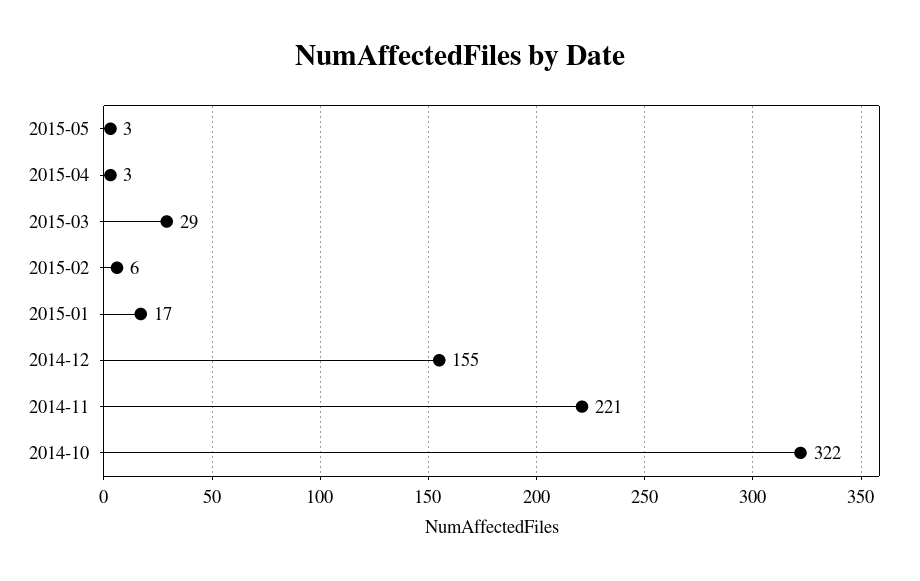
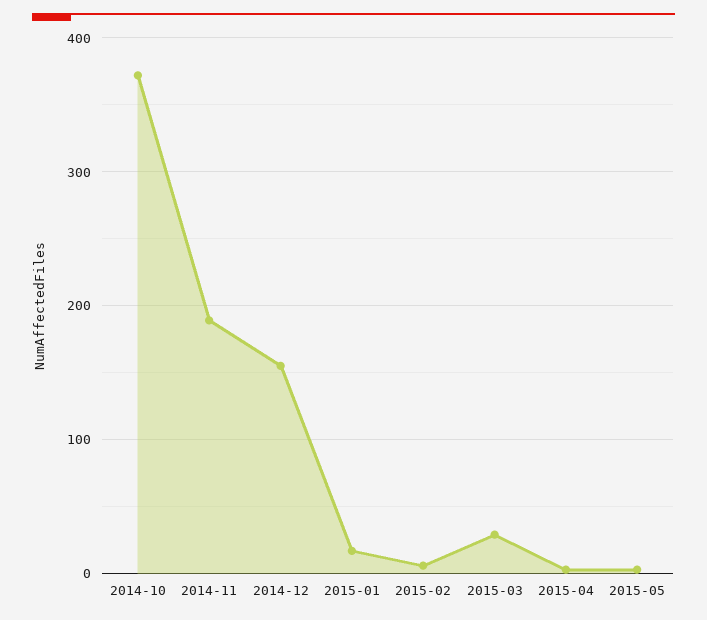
  {
    "2015-05": 3,
    "2015-04": 3,
    "2015-03": 29,
    "2015-02": 6,
    "2015-01": 17,
    "2014-12": 155,
-   "2014-11": 221,
+   "2014-11": 190,
-   "2014-10": 322
+   "2014-10": 370
  }

